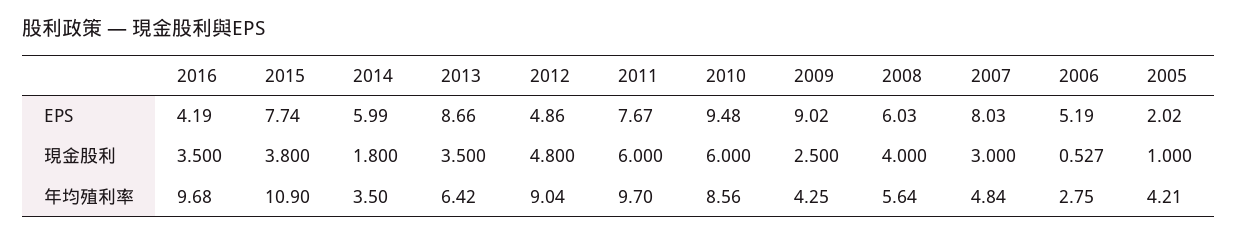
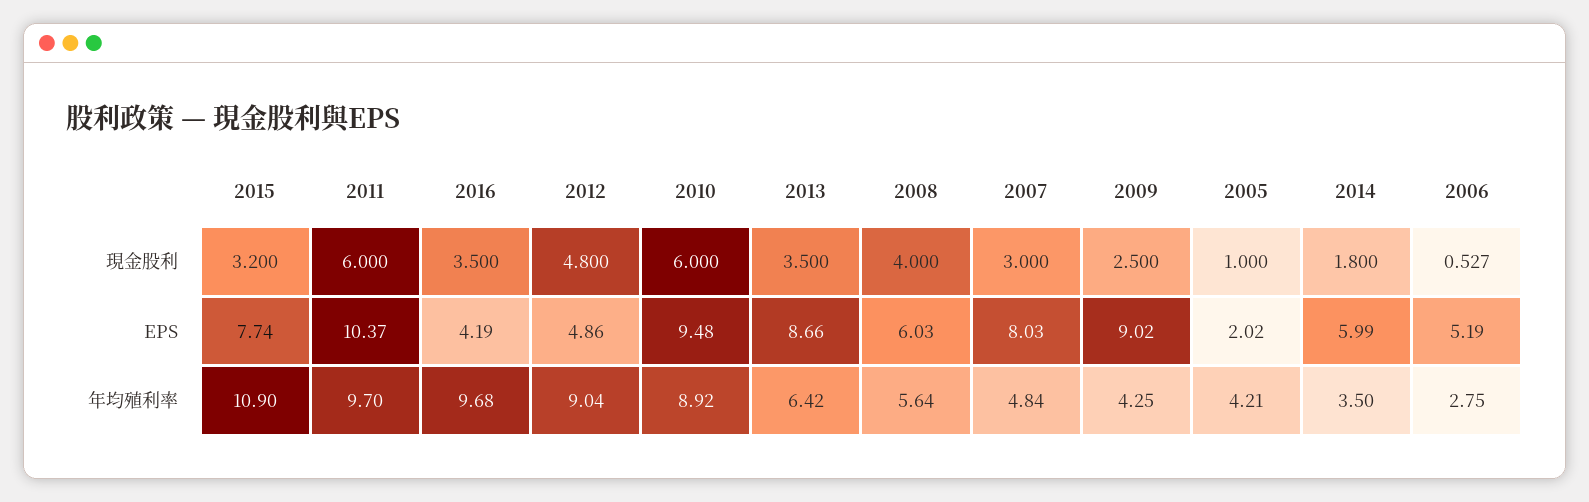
  {
    "2016": {
      "EPS": 4.19,
      "現金股利": 3.5,
      "年均殖利率": 9.68
    },
    "2015": {
      "EPS": 7.74,
-     "現金股利": 3.8,
+     "現金股利": 3.2,
      "年均殖利率": 10.9
    },
    "2014": {
      "EPS": 5.99,
      "現金股利": 1.8,
      "年均殖利率": 3.5
    },
    "2013": {
      "EPS": 8.66,
      "現金股利": 3.5,
      "年均殖利率": 6.42
    },
    "2012": {
      "EPS": 4.86,
      "現金股利": 4.8,
      "年均殖利率": 9.04
    },
    "2011": {
-     "EPS": 7.67,
+     "EPS": 10.37,
      "現金股利": 6,
      "年均殖利率": 9.7
    },
    "2010": {
      "EPS": 9.48,
      "現金股利": 6,
-     "年均殖利率": 8.56
+     "年均殖利率": 8.92
    },
    "2009": {
      "EPS": 9.02,
      "現金股利": 2.5,
      "年均殖利率": 4.25
    },
    "2008": {
      "EPS": 6.03,
      "現金股利": 4,
      "年均殖利率": 5.64
    },
    "2007": {
      "EPS": 8.03,
      "現金股利": 3,
      "年均殖利率": 4.84
    },
    "2006": {
      "EPS": 5.19,
      "現金股利": 0.527,
      "年均殖利率": 2.75
    },
    "2005": {
      "EPS": 2.02,
      "現金股利": 1,
      "年均殖利率": 4.21
    }
  }

